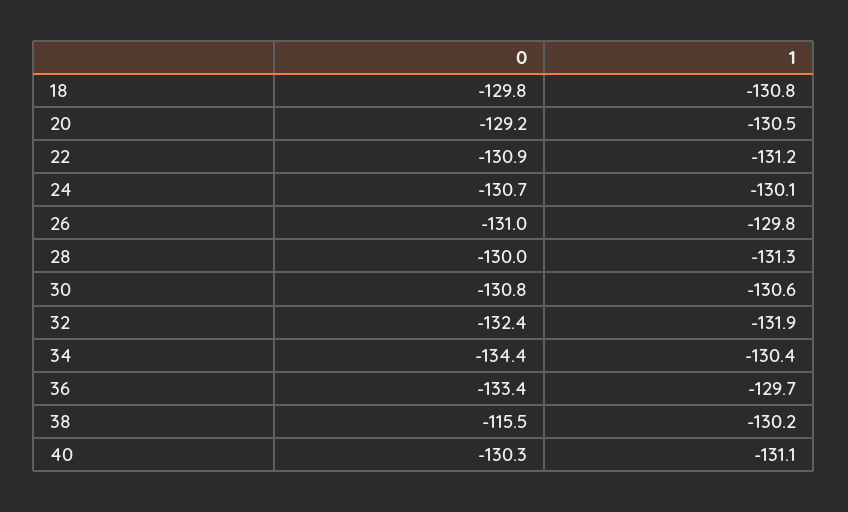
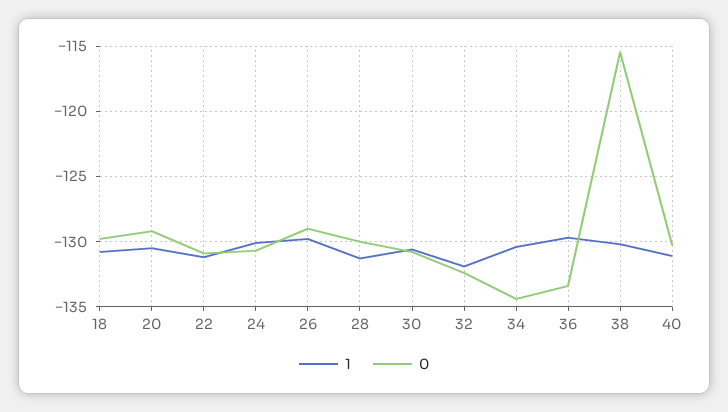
  {
    "0": {
      "18": -129.8,
      "20": -129.2,
      "22": -130.9,
      "24": -130.7,
-     "26": -131,
+     "26": -129,
      "28": -130,
      "30": -130.8,
      "32": -132.4,
      "34": -134.4,
      "36": -133.4,
      "38": -115.5,
      "40": -130.3
    },
    "1": {
      "18": -130.8,
      "20": -130.5,
      "22": -131.2,
      "24": -130.1,
      "26": -129.8,
      "28": -131.3,
      "30": -130.6,
      "32": -131.9,
      "34": -130.4,
      "36": -129.7,
      "38": -130.2,
      "40": -131.1
    }
  }

